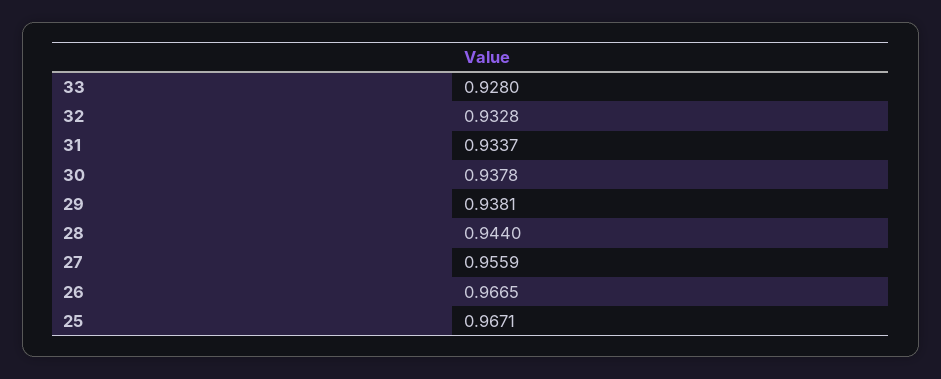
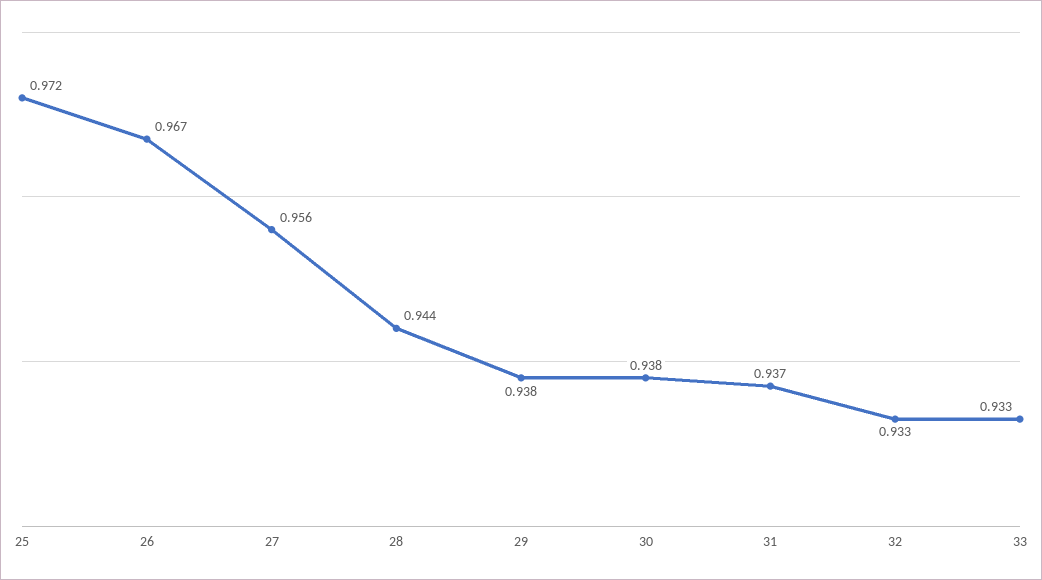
  {
-   "33": 0.928,
+   "33": 0.933,
    "32": 0.9328,
-   "31": 0.9337,
+   "31": 0.937,
    "30": 0.9378,
    "29": 0.9381,
    "28": 0.944,
    "27": 0.9559,
    "26": 0.9665,
-   "25": 0.9671
+   "25": 0.972
  }

